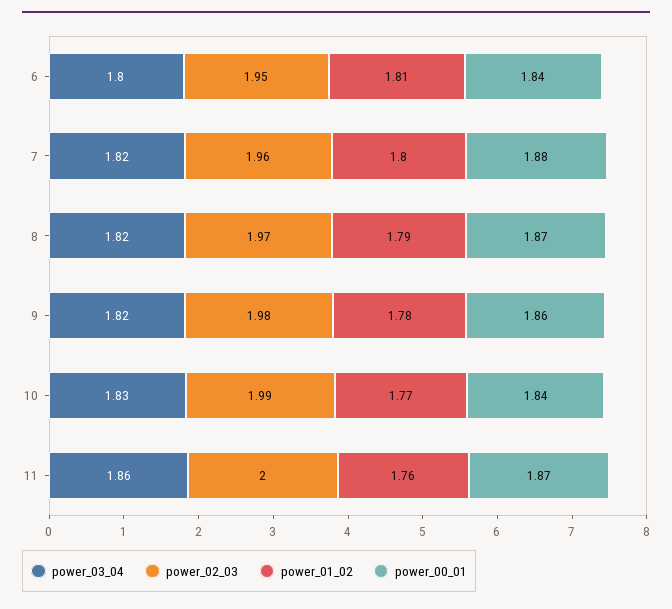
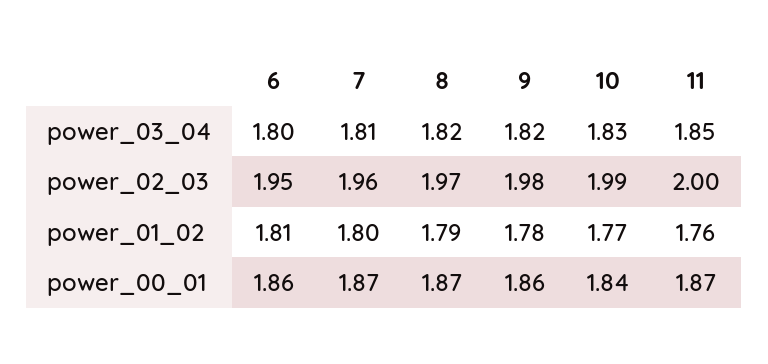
  {
    "power_03_04": {
      "6": 1.8,
-     "7": 1.82,
+     "7": 1.81,
      "8": 1.82,
      "9": 1.82,
      "10": 1.83,
-     "11": 1.86
+     "11": 1.85
    },
    "power_02_03": {
      "6": 1.95,
      "7": 1.96,
      "8": 1.97,
      "9": 1.98,
      "10": 1.99,
      "11": 2
    },
    "power_01_02": {
      "6": 1.81,
      "7": 1.8,
      "8": 1.79,
      "9": 1.78,
      "10": 1.77,
      "11": 1.76
    },
    "power_00_01": {
-     "6": 1.84,
+     "6": 1.86,
-     "7": 1.88,
+     "7": 1.87,
      "8": 1.87,
      "9": 1.86,
      "10": 1.84,
      "11": 1.87
    }
  }

